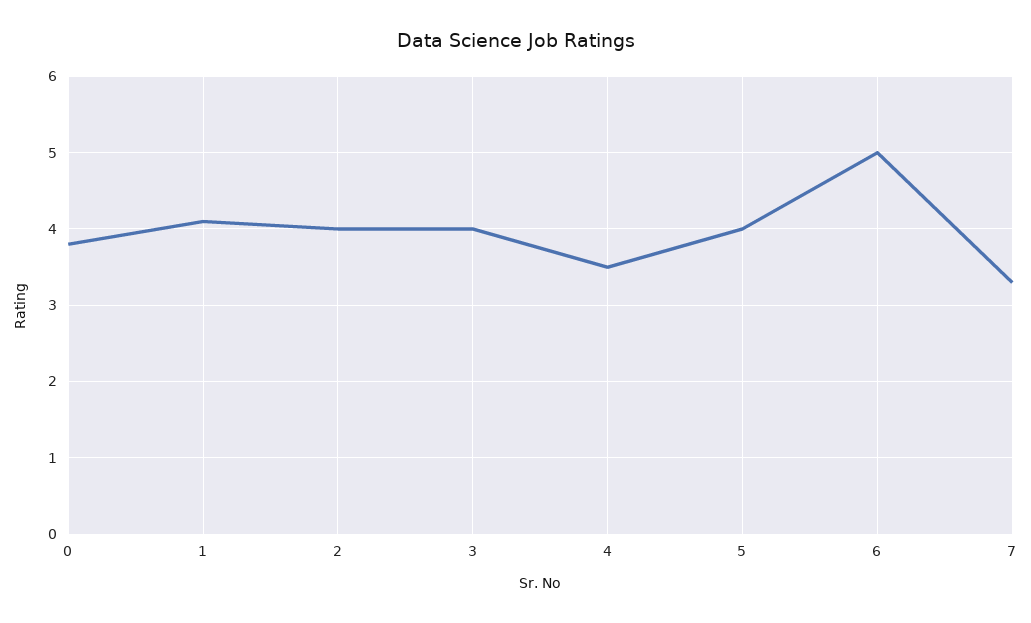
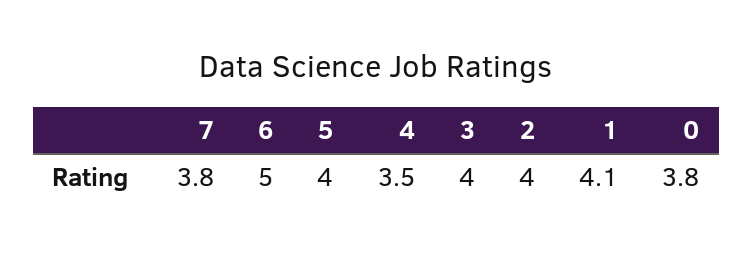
  {
    "0": 3.8,
    "1": 4.1,
    "2": 4,
    "3": 4,
    "4": 3.5,
    "5": 4,
    "6": 5,
-   "7": 3.3
+   "7": 3.8
  }

